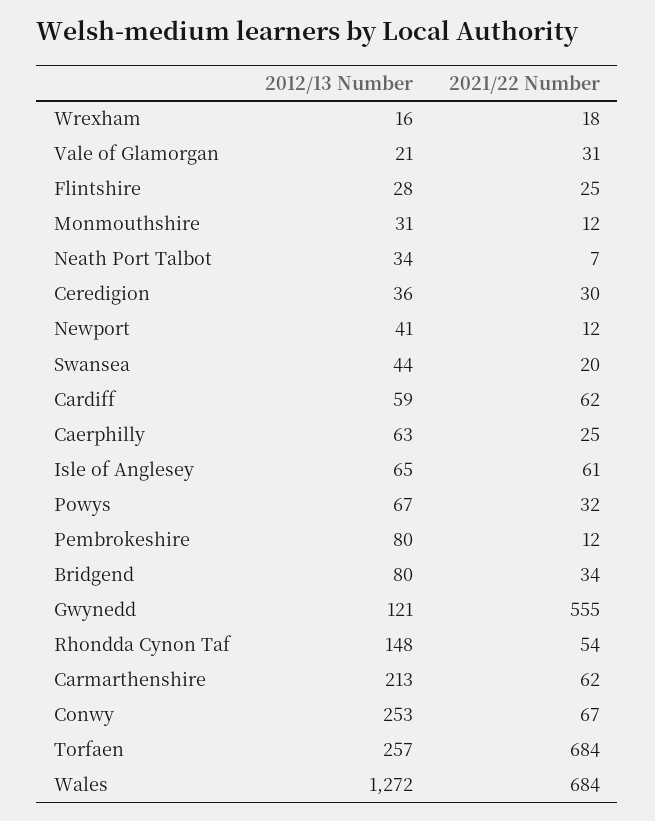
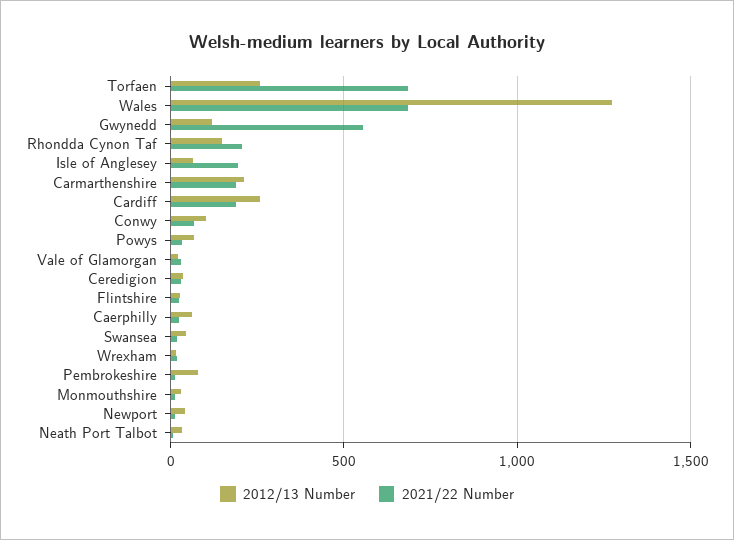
  {
    "2012/13 Number": {
      "Wrexham": 16,
      "Vale of Glamorgan": 21,
      "Flintshire": 28,
      "Monmouthshire": 31,
      "Neath Port Talbot": 34,
      "Ceredigion": 36,
      "Newport": 41,
      "Swansea": 44,
-     "Cardiff": 59,
+     "Cardiff": 250,
      "Caerphilly": 63,
      "Isle of Anglesey": 65,
      "Powys": 67,
      "Pembrokeshire": 80,
-     "Bridgend": 80,
      "Gwynedd": 121,
      "Rhondda Cynon Taf": 148,
      "Carmarthenshire": 213,
-     "Conwy": 253,
+     "Conwy": 100,
      "Torfaen": 257,
      "Wales": 1272
    },
    "2021/22 Number": {
      "Wrexham": 18,
      "Vale of Glamorgan": 31,
      "Flintshire": 25,
      "Monmouthshire": 12,
      "Neath Port Talbot": 7,
      "Ceredigion": 30,
      "Newport": 12,
      "Swansea": 20,
-     "Cardiff": 62,
+     "Cardiff": 200,
      "Caerphilly": 25,
-     "Isle of Anglesey": 61,
+     "Isle of Anglesey": 200,
      "Powys": 32,
      "Pembrokeshire": 12,
-     "Bridgend": 34,
      "Gwynedd": 555,
-     "Rhondda Cynon Taf": 54,
+     "Rhondda Cynon Taf": 200,
-     "Carmarthenshire": 62,
+     "Carmarthenshire": 200,
      "Conwy": 67,
      "Torfaen": 684,
      "Wales": 684
    }
  }

